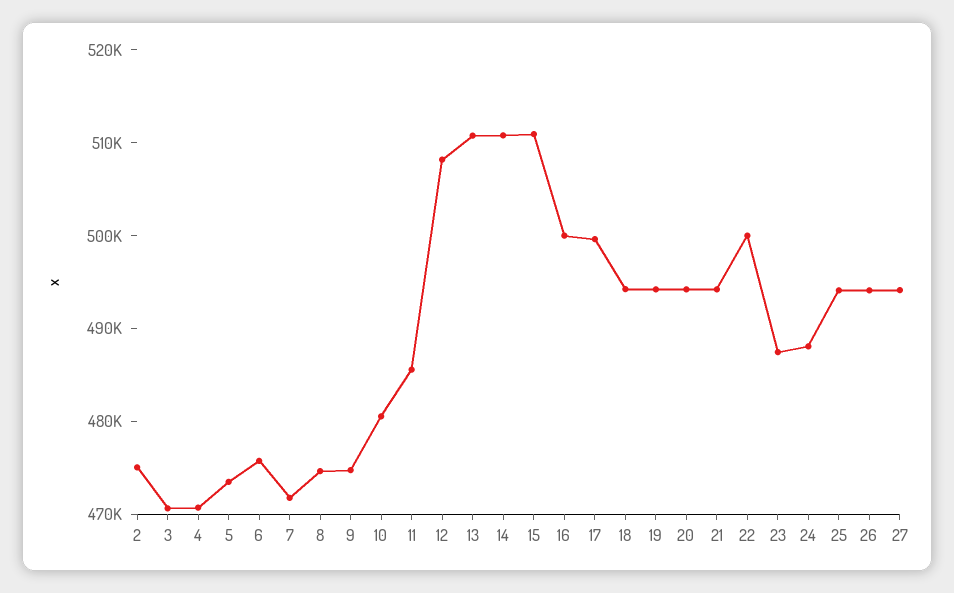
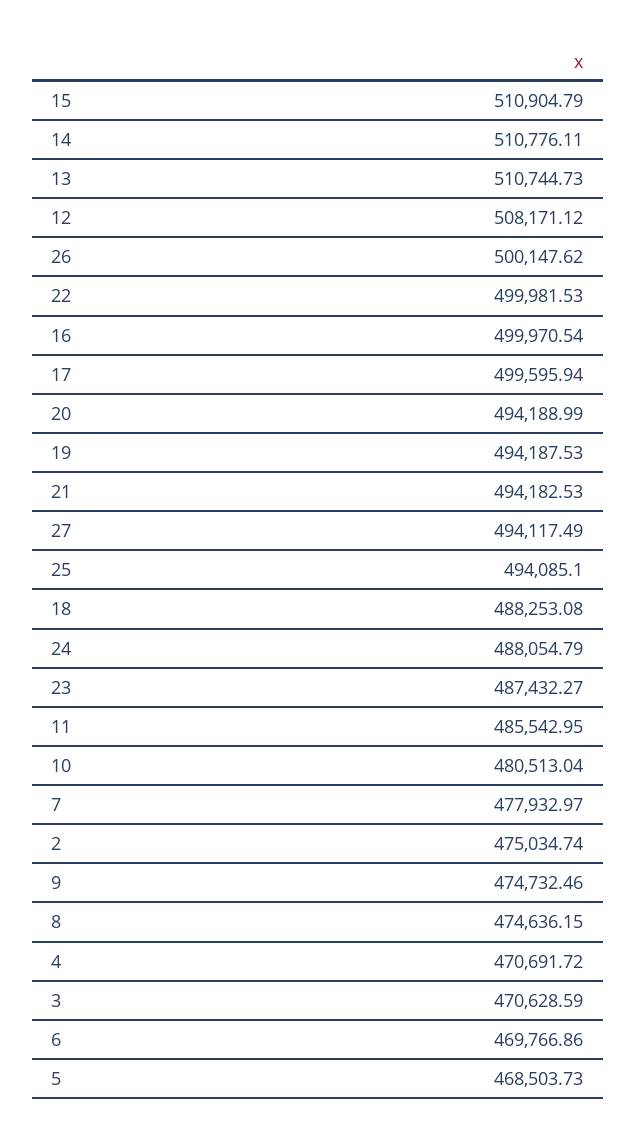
  {
    "2": 475034.74,
    "3": 470628.59,
    "4": 470691.72,
-   "5": 474000,
+   "5": 468503.73,
-   "6": 476000,
+   "6": 469766.86,
-   "7": 472000,
+   "7": 477932.97,
    "8": 474636.15,
    "9": 474732.46,
    "10": 480513.04,
    "11": 485542.95,
    "12": 508171.12,
    "13": 510744.73,
    "14": 510776.11,
    "15": 510904.79,
    "16": 499970.54,
    "17": 499595.94,
-   "18": 494000,
+   "18": 488253.08,
    "19": 494187.53,
    "20": 494188.99,
    "21": 494182.53,
    "22": 499981.53,
    "23": 487432.27,
    "24": 488054.79,
    "25": 494085.1,
-   "26": 494000,
+   "26": 500147.62,
    "27": 494117.49
  }

